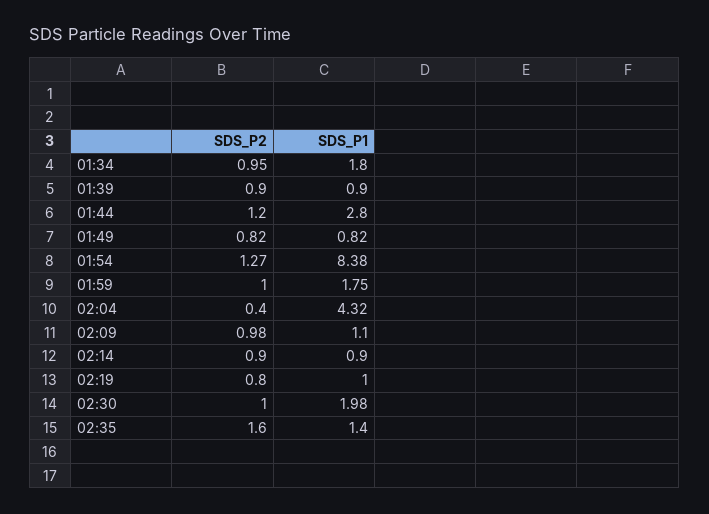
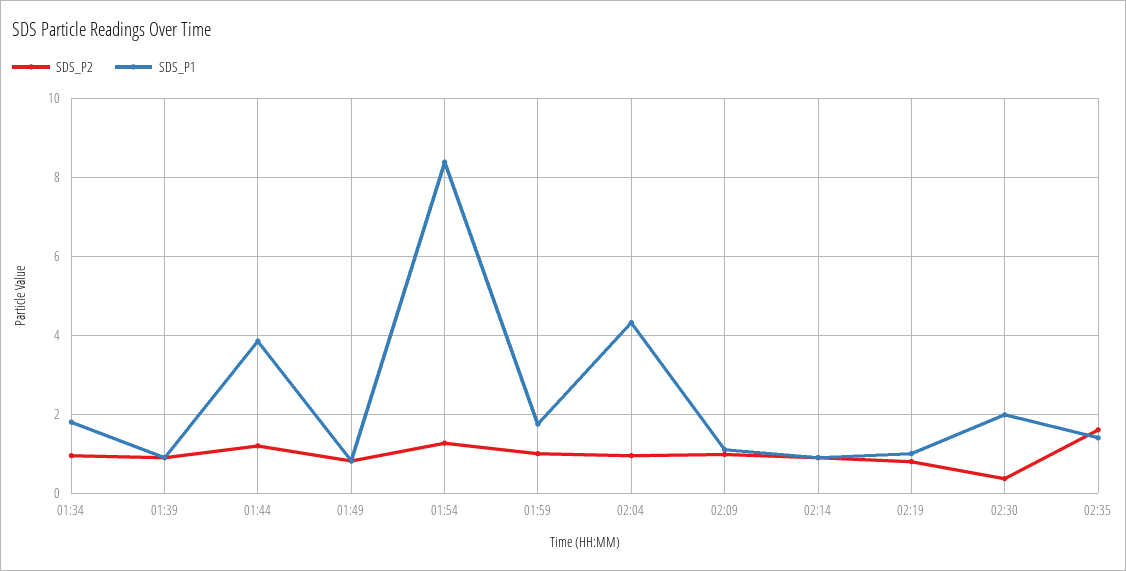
  {
    "SDS_P2": {
      "01:34": 0.95,
      "01:39": 0.9,
      "01:44": 1.2,
      "01:49": 0.82,
      "01:54": 1.27,
      "01:59": 1,
-     "02:04": 0.4,
+     "02:04": 1,
      "02:09": 0.98,
      "02:14": 0.9,
      "02:19": 0.8,
-     "02:30": 1,
+     "02:30": 0.4,
      "02:35": 1.6
    },
    "SDS_P1": {
      "01:34": 1.8,
      "01:39": 0.9,
-     "01:44": 2.8,
+     "01:44": 3.8,
      "01:49": 0.82,
      "01:54": 8.38,
      "01:59": 1.75,
      "02:04": 4.32,
      "02:09": 1.1,
      "02:14": 0.9,
      "02:19": 1,
      "02:30": 1.98,
      "02:35": 1.4
    }
  }

